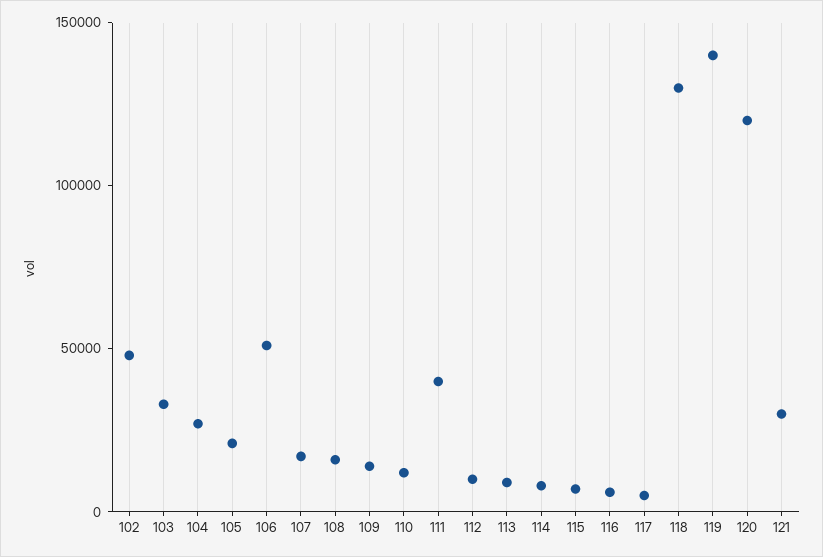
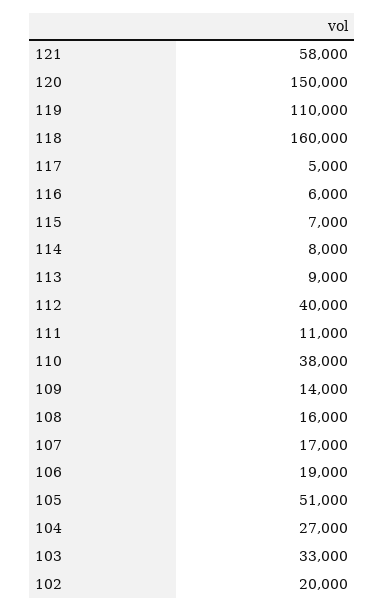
  {
-   "102": 50000,
+   "102": 20000,
    "103": 33000,
    "104": 27000,
-   "105": 20000,
+   "105": 51000,
-   "106": 50000,
+   "106": 19000,
    "107": 17000,
    "108": 16000,
    "109": 14000,
-   "110": 10000,
+   "110": 38000,
-   "111": 40000,
+   "111": 11000,
-   "112": 10000,
+   "112": 40000,
    "113": 9000,
    "114": 8000,
    "115": 7000,
    "116": 6000,
    "117": 5000,
-   "118": 130000,
+   "118": 160000,
-   "119": 140000,
+   "119": 110000,
-   "120": 120000,
+   "120": 150000,
-   "121": 30000
+   "121": 58000
  }

